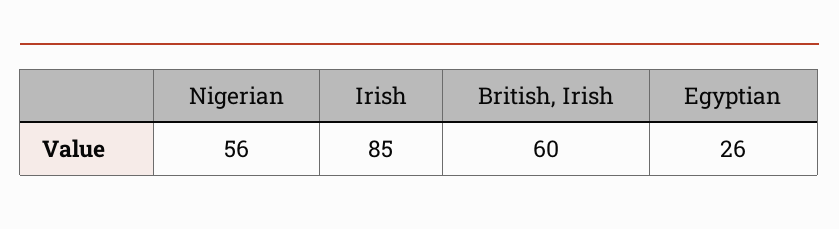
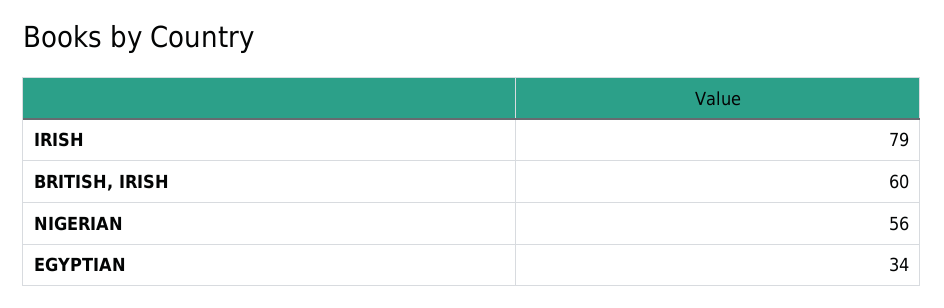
  {
    "Nigerian": 56,
-   "Irish": 85,
+   "Irish": 79,
    "British, Irish": 60,
-   "Egyptian": 26
+   "Egyptian": 34
  }

